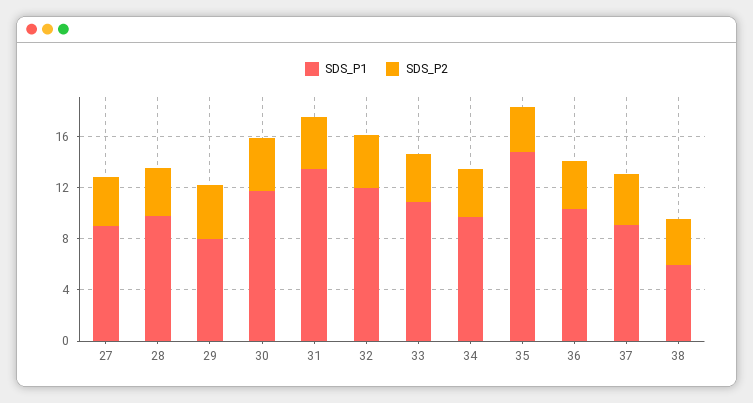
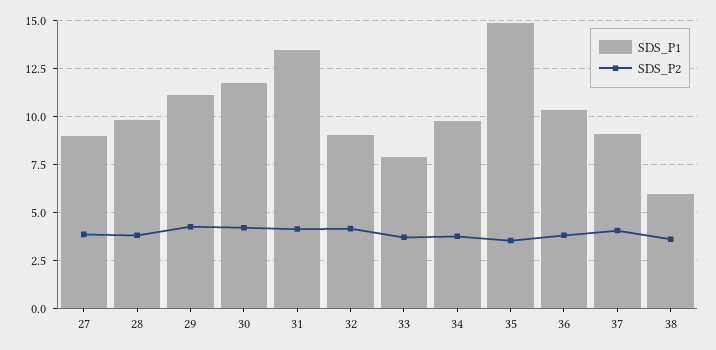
  {
    "SDS_P1": {
      "27": 9,
      "28": 10,
-     "29": 8,
+     "29": 11,
      "30": 11.5,
      "31": 13.5,
-     "32": 12,
+     "32": 9,
-     "33": 11,
+     "33": 8,
      "34": 10,
      "35": 15,
      "36": 10.5,
      "37": 9,
      "38": 6
    },
    "SDS_P2": {
      "27": 4,
      "28": 4,
      "29": 4.5,
      "30": 4,
      "31": 4,
      "32": 4,
      "33": 3.5,
      "34": 4,
      "35": 3.5,
      "36": 4,
      "37": 4,
      "38": 3.5
    }
  }

